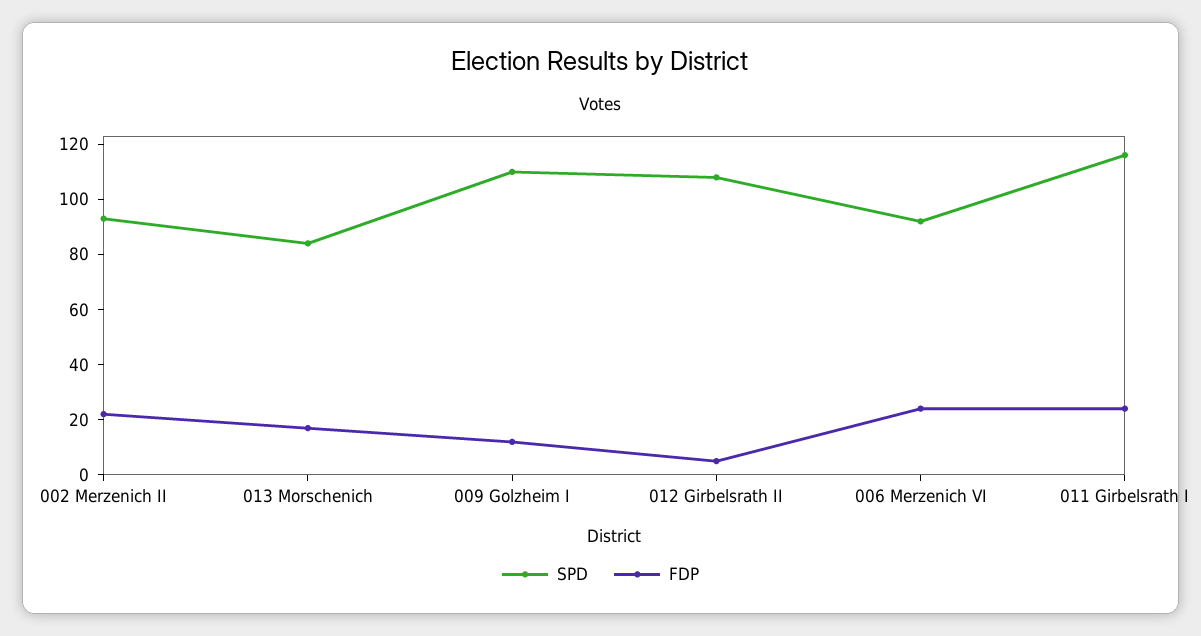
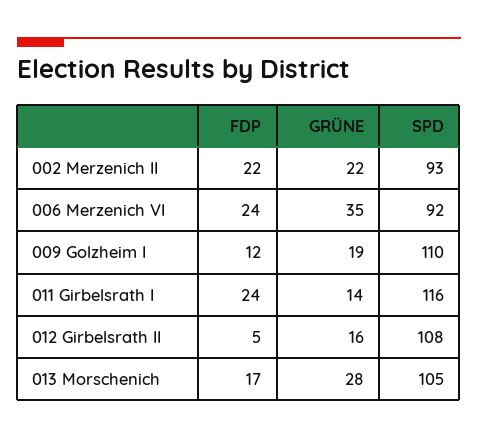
  {
    "SPD": {
      "002 Merzenich II": 93,
-     "013 Morschenich": 85,
+     "013 Morschenich": 105,
      "009 Golzheim I": 110,
      "012 Girbelsrath II": 108,
      "006 Merzenich VI": 92,
      "011 Girbelsrath I": 116
    },
    "FDP": {
      "002 Merzenich II": 22,
      "013 Morschenich": 17,
      "009 Golzheim I": 12,
      "012 Girbelsrath II": 5,
      "006 Merzenich VI": 24,
      "011 Girbelsrath I": 24
-   }
+   },
+   "GRÜNE": {
+     "002 Merzenich II": 22,
+     "006 Merzenich VI": 35,
+     "009 Golzheim I": 19,
+     "011 Girbelsrath I": 14,
+     "012 Girbelsrath II": 16,
+     "013 Morschenich": 28
+   }
  }

